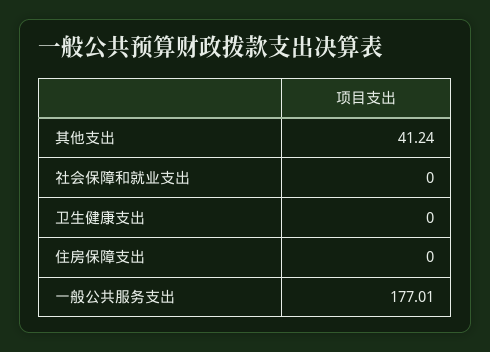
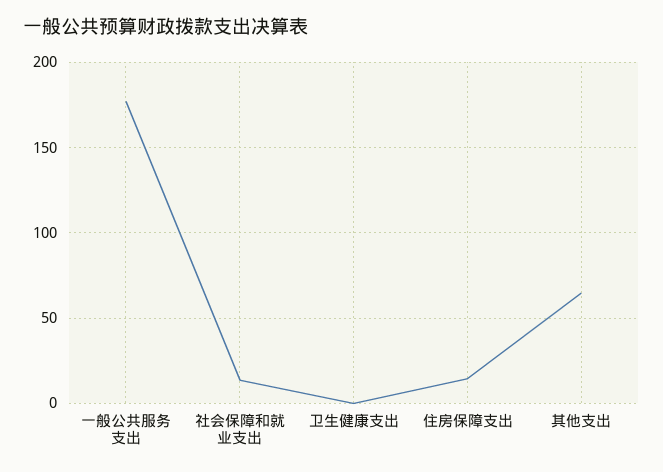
  {
-   "其他支出": 41.24,
+   "其他支出": 65,
-   "社会保障和就业支出": 0,
+   "社会保障和就业支出": 15,
    "卫生健康支出": 0,
-   "住房保障支出": 0,
+   "住房保障支出": 15,
    "一般公共服务支出": 177.01
  }

